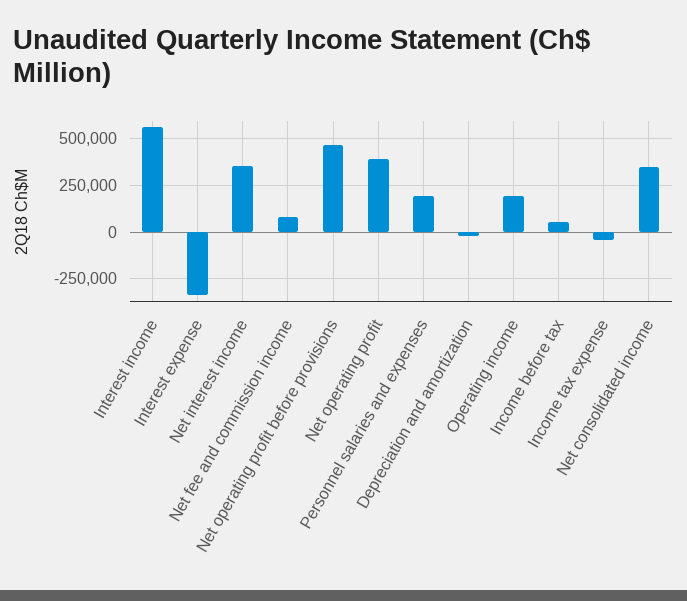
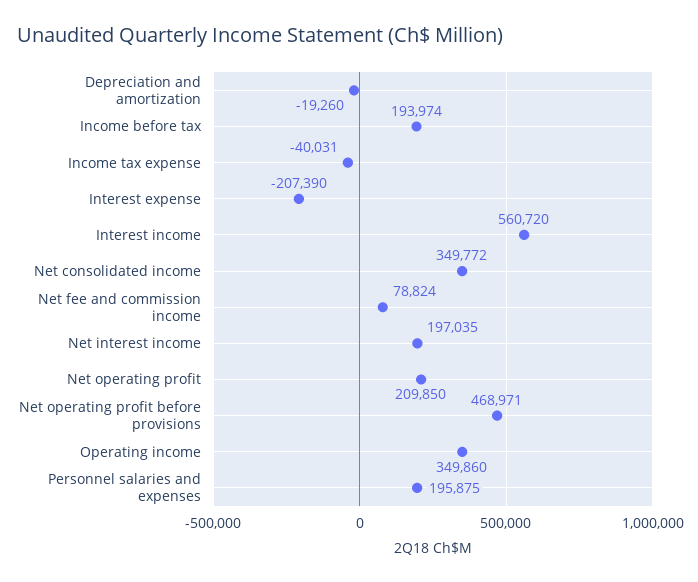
  {
    "Interest income": 560720,
-   "Interest expense": -350000,
+   "Interest expense": -207390,
-   "Net interest income": 350000,
+   "Net interest income": 197035,
    "Net fee and commission income": 78824,
    "Net operating profit before provisions": 468971,
-   "Net operating profit": 400000,
+   "Net operating profit": 209850,
    "Personnel salaries and expenses": 195875,
    "Depreciation and amortization": -19260,
-   "Operating income": 200000,
+   "Operating income": 349860,
-   "Income before tax": 50000,
+   "Income before tax": 193974,
    "Income tax expense": -40031,
    "Net consolidated income": 349772
  }

